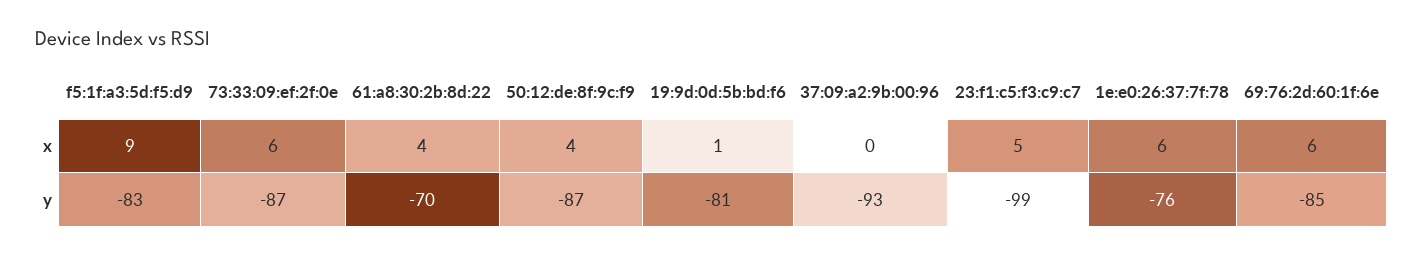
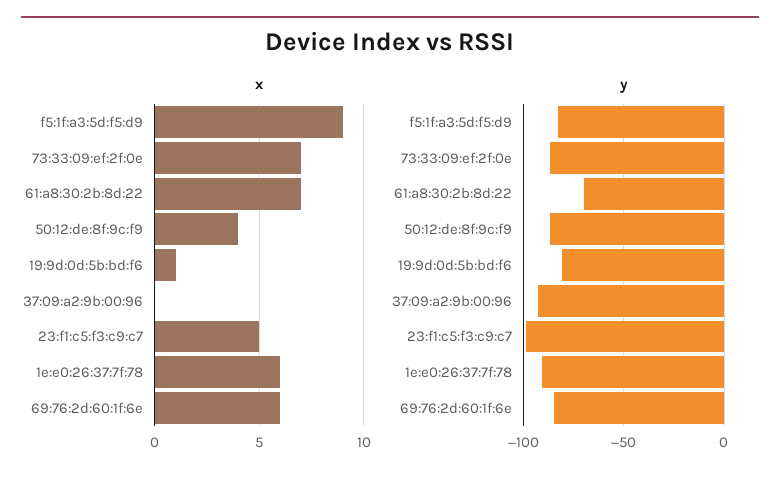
  {
    "x": {
      "f5:1f:a3:5d:f5:d9": 9,
-     "73:33:09:ef:2f:0e": 6,
+     "73:33:09:ef:2f:0e": 7,
-     "61:a8:30:2b:8d:22": 4,
+     "61:a8:30:2b:8d:22": 7,
      "50:12:de:8f:9c:f9": 4,
      "19:9d:0d:5b:bd:f6": 1,
      "37:09:a2:9b:00:96": 0,
      "23:f1:c5:f3:c9:c7": 5,
      "1e:e0:26:37:7f:78": 6,
      "69:76:2d:60:1f:6e": 6
    },
    "y": {
      "f5:1f:a3:5d:f5:d9": -83,
      "73:33:09:ef:2f:0e": -87,
      "61:a8:30:2b:8d:22": -70,
      "50:12:de:8f:9c:f9": -87,
      "19:9d:0d:5b:bd:f6": -81,
      "37:09:a2:9b:00:96": -93,
      "23:f1:c5:f3:c9:c7": -99,
-     "1e:e0:26:37:7f:78": -76,
+     "1e:e0:26:37:7f:78": -90,
      "69:76:2d:60:1f:6e": -85
    }
  }

